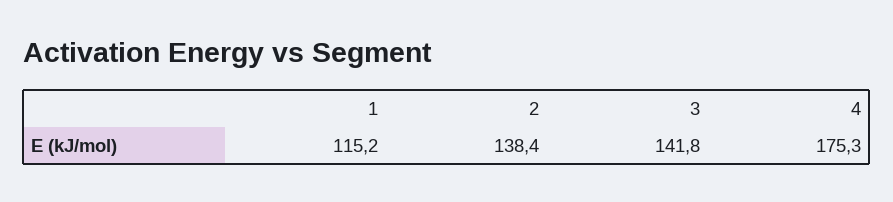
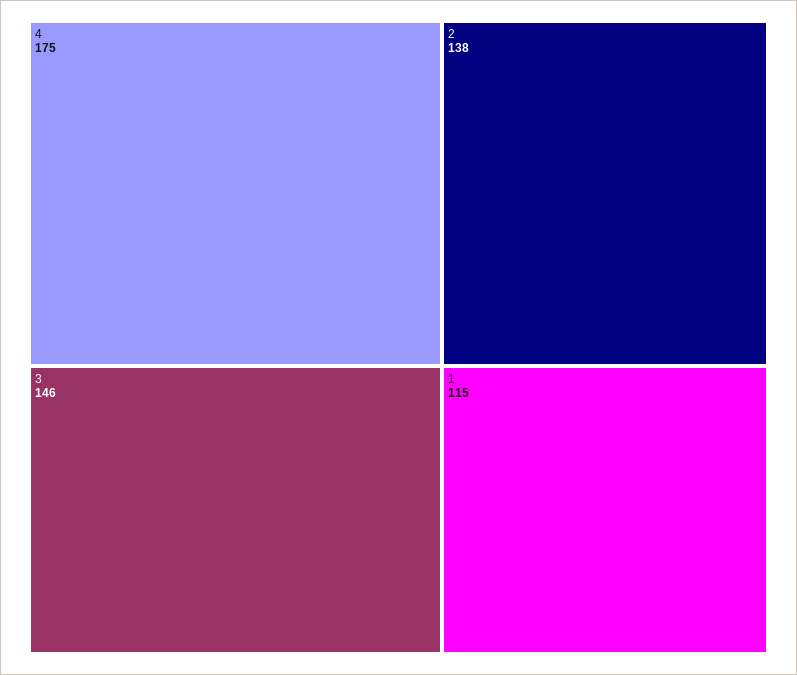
  {
    "1": 115.2,
    "2": 138.4,
-   "3": 141.8,
+   "3": 146,
    "4": 175.3
  }

